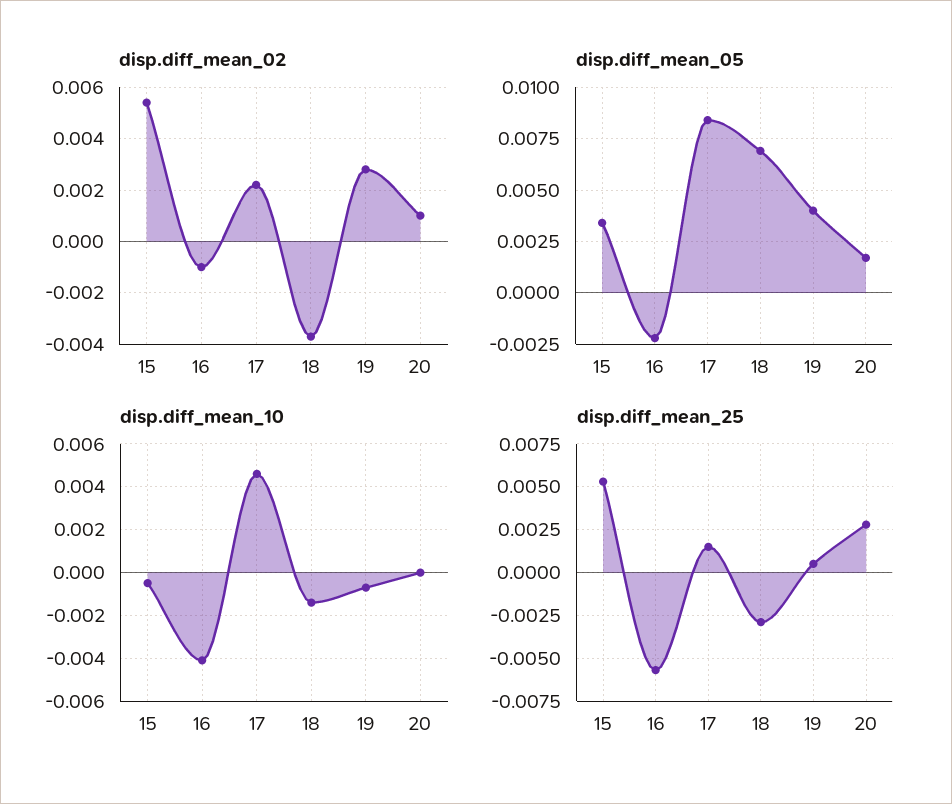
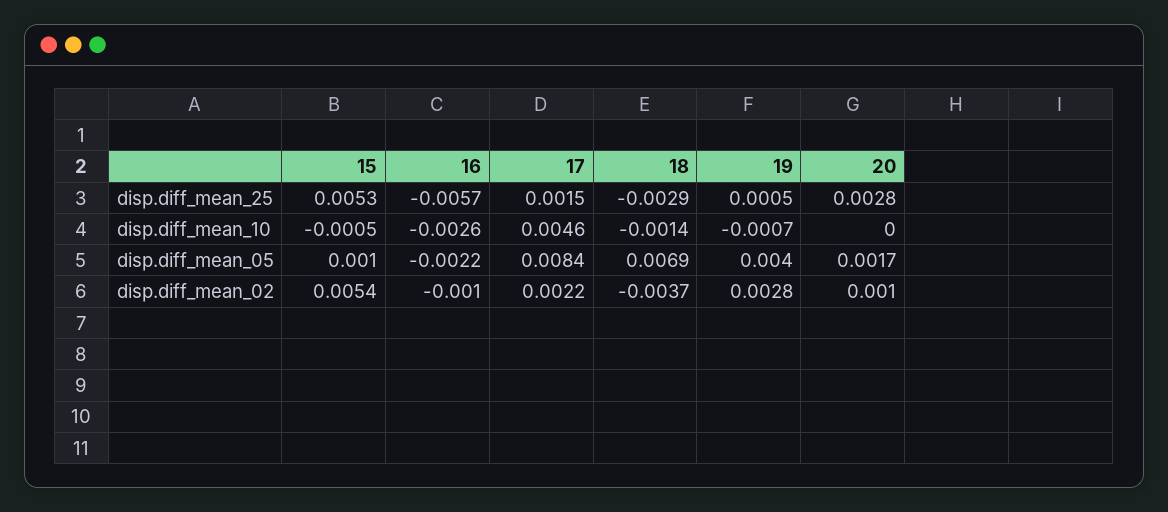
  {
    "disp.diff_mean_02": {
      "15": 0.0054,
      "16": -0.001,
      "17": 0.0022,
      "18": -0.0037,
      "19": 0.0028,
      "20": 0.001
    },
    "disp.diff_mean_05": {
-     "15": 0.0035,
+     "15": 0.001,
      "16": -0.0022,
      "17": 0.0084,
      "18": 0.0069,
      "19": 0.004,
      "20": 0.0017
    },
    "disp.diff_mean_10": {
      "15": -0.0005,
-     "16": -0.004,
+     "16": -0.0026,
      "17": 0.0046,
      "18": -0.0014,
      "19": -0.0007,
      "20": 0
    },
    "disp.diff_mean_25": {
      "15": 0.0053,
      "16": -0.0057,
      "17": 0.0015,
      "18": -0.0029,
      "19": 0.0005,
      "20": 0.0028
    }
  }

